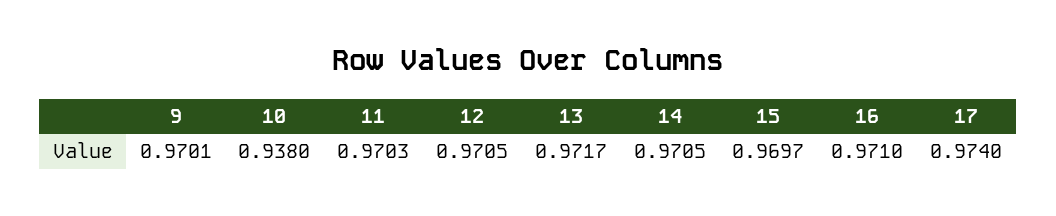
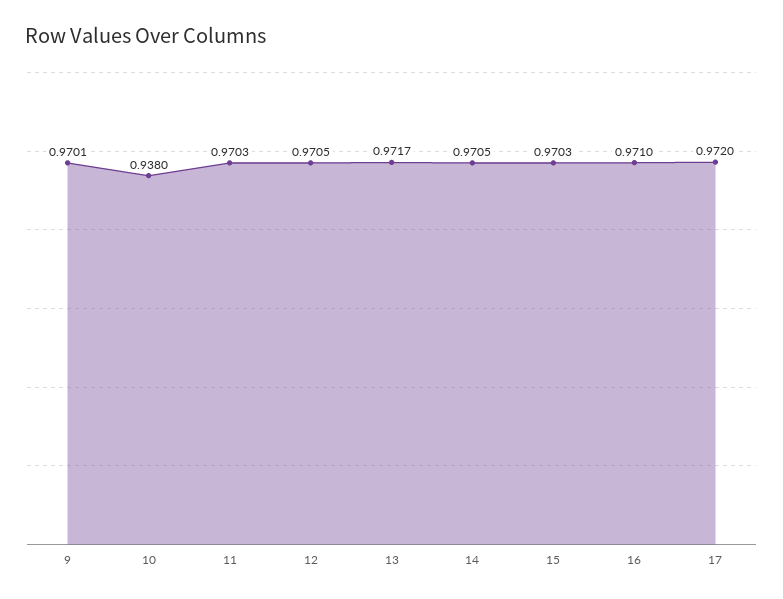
  {
    "9": 0.9701,
    "10": 0.938,
    "11": 0.9703,
    "12": 0.9705,
    "13": 0.9717,
    "14": 0.9705,
-   "15": 0.9697,
+   "15": 0.9703,
    "16": 0.971,
-   "17": 0.974
+   "17": 0.972
  }

